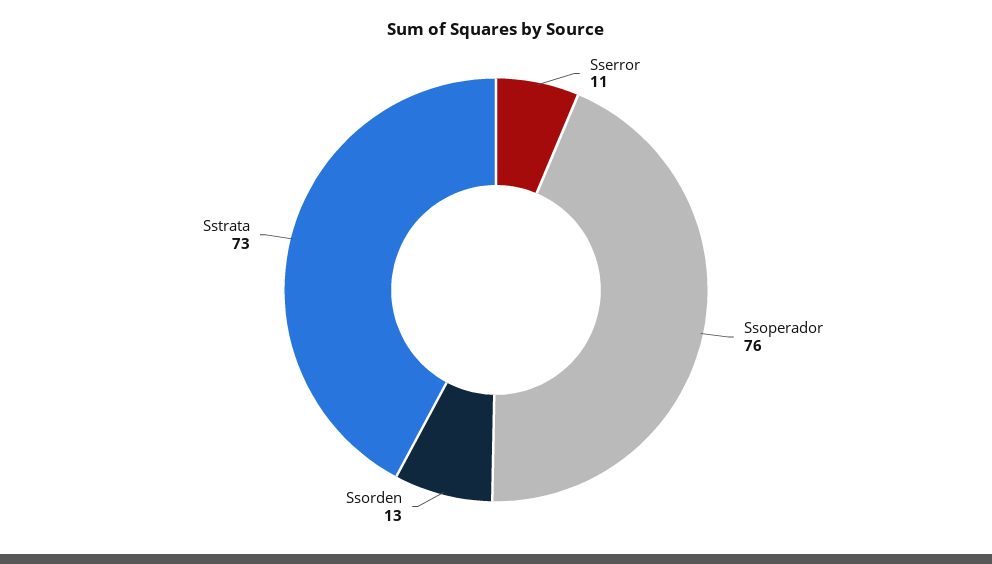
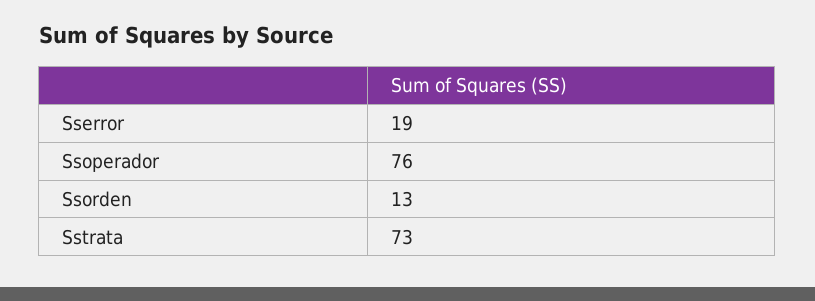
  {
-   "Sserror": 11,
+   "Sserror": 19,
    "Ssoperador": 76,
    "Ssorden": 13,
    "Sstrata": 73
  }

